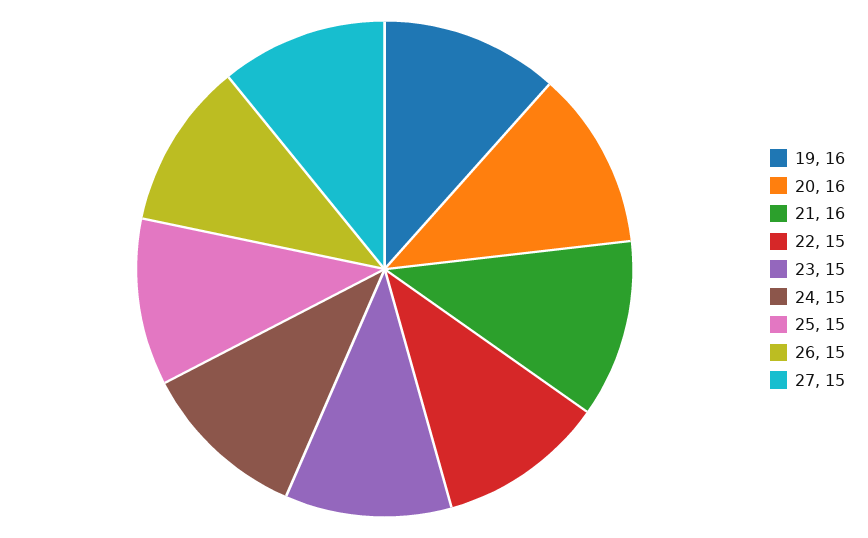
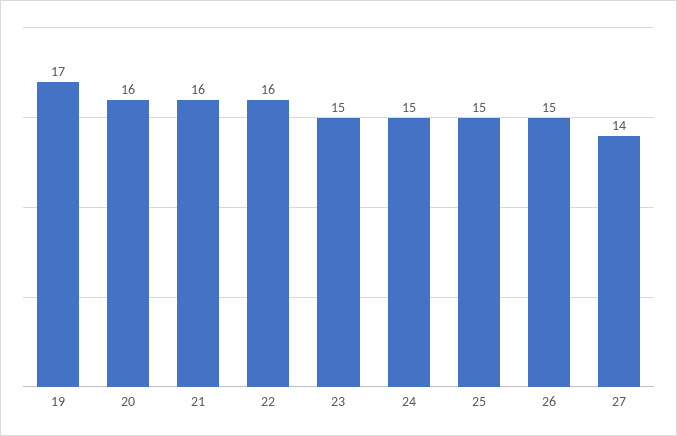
  {
-   "19": 16,
+   "19": 17,
    "20": 16,
    "21": 16,
-   "22": 15,
+   "22": 16,
    "23": 15,
    "24": 15,
    "25": 15,
    "26": 15,
-   "27": 15
+   "27": 14
  }

